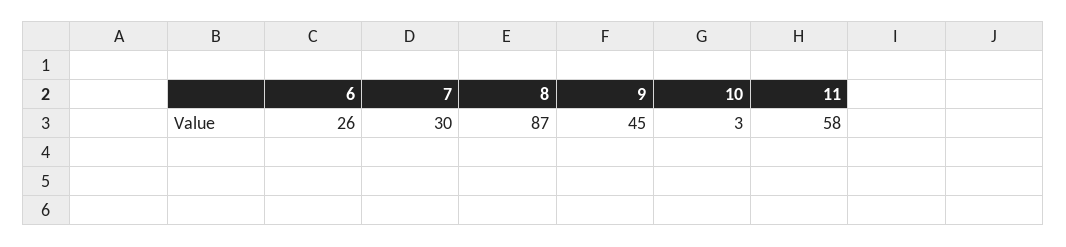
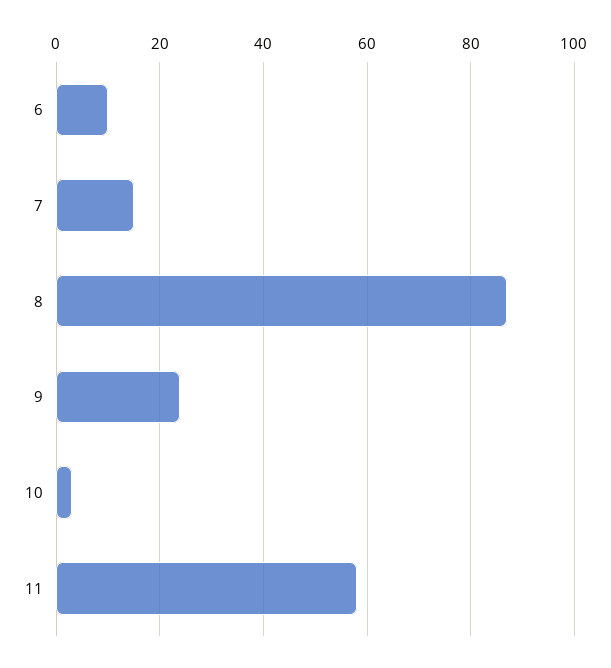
  {
-   "6": 26,
+   "6": 10,
-   "7": 30,
+   "7": 15,
    "8": 87,
-   "9": 45,
+   "9": 25,
    "10": 3,
    "11": 58
  }

